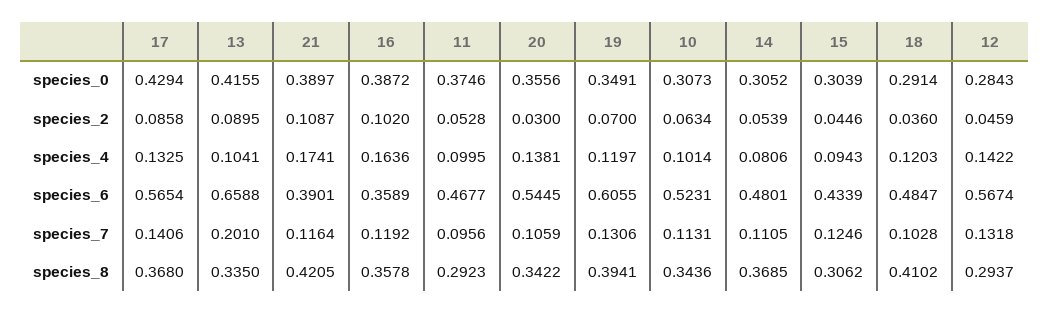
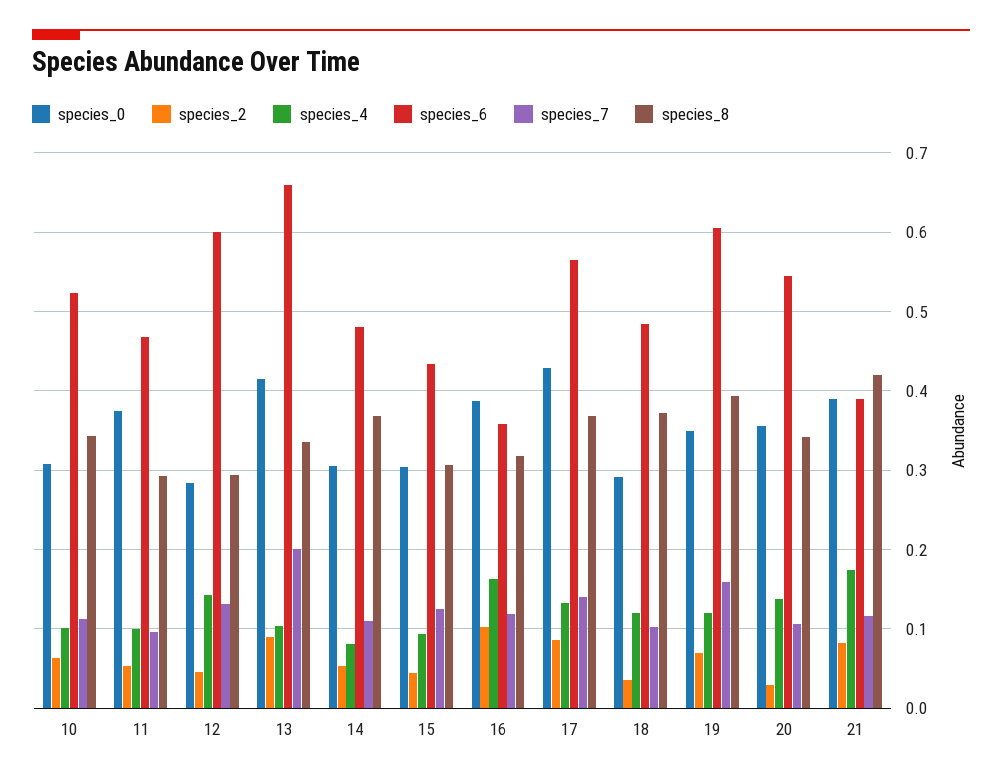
  {
    "species_0": {
      "17": 0.4294,
      "13": 0.4155,
      "21": 0.3897,
      "16": 0.3872,
      "11": 0.3746,
      "20": 0.3556,
      "19": 0.3491,
      "10": 0.3073,
      "14": 0.3052,
      "15": 0.3039,
      "18": 0.2914,
      "12": 0.2843
    },
    "species_2": {
      "17": 0.0858,
      "13": 0.0895,
-     "21": 0.1087,
+     "21": 0.08,
      "16": 0.102,
      "11": 0.0528,
      "20": 0.03,
      "19": 0.07,
      "10": 0.0634,
      "14": 0.0539,
      "15": 0.0446,
      "18": 0.036,
      "12": 0.0459
    },
    "species_4": {
      "17": 0.1325,
      "13": 0.1041,
      "21": 0.1741,
      "16": 0.1636,
      "11": 0.0995,
      "20": 0.1381,
      "19": 0.1197,
      "10": 0.1014,
      "14": 0.0806,
      "15": 0.0943,
      "18": 0.1203,
      "12": 0.1422
    },
    "species_6": {
      "17": 0.5654,
      "13": 0.6588,
      "21": 0.3901,
      "16": 0.3589,
      "11": 0.4677,
      "20": 0.5445,
      "19": 0.6055,
      "10": 0.5231,
      "14": 0.4801,
      "15": 0.4339,
      "18": 0.4847,
-     "12": 0.5674
+     "12": 0.6
    },
    "species_7": {
      "17": 0.1406,
      "13": 0.201,
      "21": 0.1164,
      "16": 0.1192,
      "11": 0.0956,
      "20": 0.1059,
-     "19": 0.1306,
+     "19": 0.16,
      "10": 0.1131,
      "14": 0.1105,
      "15": 0.1246,
      "18": 0.1028,
      "12": 0.1318
    },
    "species_8": {
      "17": 0.368,
      "13": 0.335,
      "21": 0.4205,
-     "16": 0.3578,
+     "16": 0.32,
      "11": 0.2923,
      "20": 0.3422,
      "19": 0.3941,
      "10": 0.3436,
      "14": 0.3685,
      "15": 0.3062,
-     "18": 0.4102,
+     "18": 0.37,
      "12": 0.2937
    }
  }

